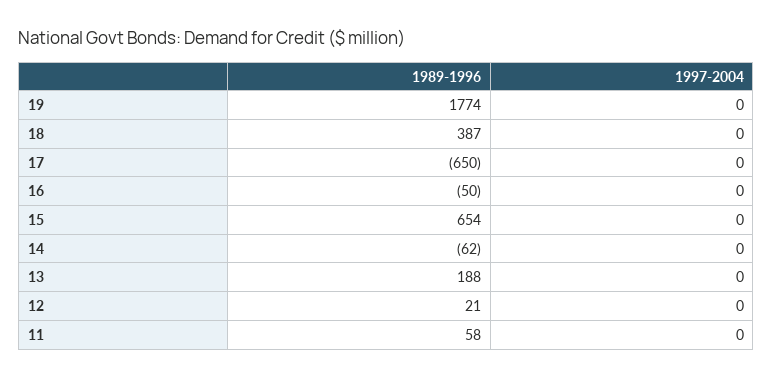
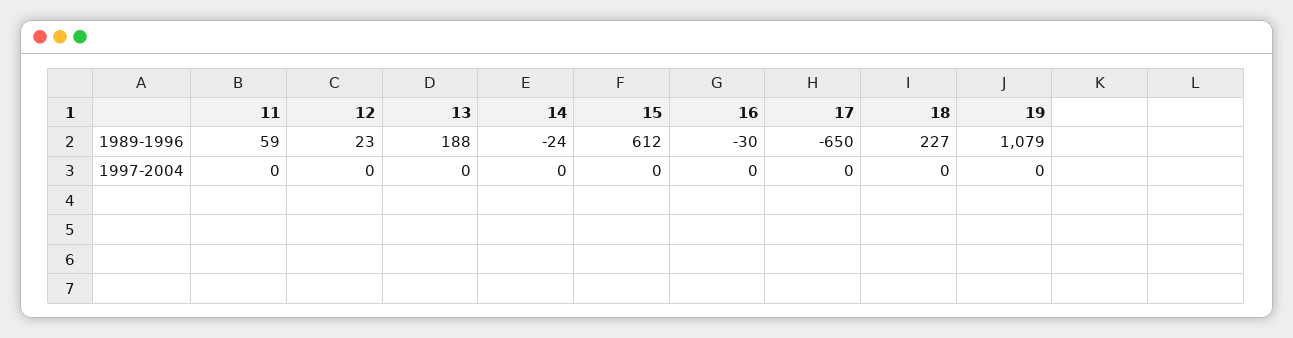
  {
    "1989-1996": {
-     "19": 1774,
+     "19": 1079,
-     "18": 387,
+     "18": 227,
      "17": -650,
-     "16": -50,
+     "16": -30,
-     "15": 654,
+     "15": 612,
-     "14": -62,
+     "14": -24,
      "13": 188,
-     "12": 21,
+     "12": 23,
-     "11": 58
+     "11": 59
    },
    "1997-2004": {
      "19": 0,
      "18": 0,
      "17": 0,
      "16": 0,
      "15": 0,
      "14": 0,
      "13": 0,
      "12": 0,
      "11": 0
    }
  }

